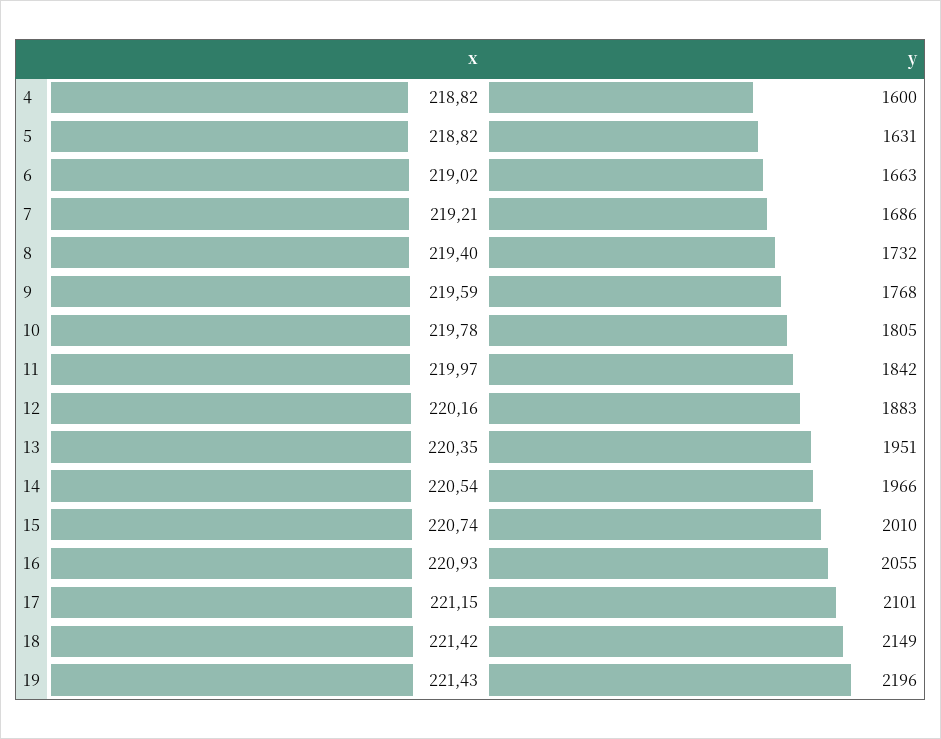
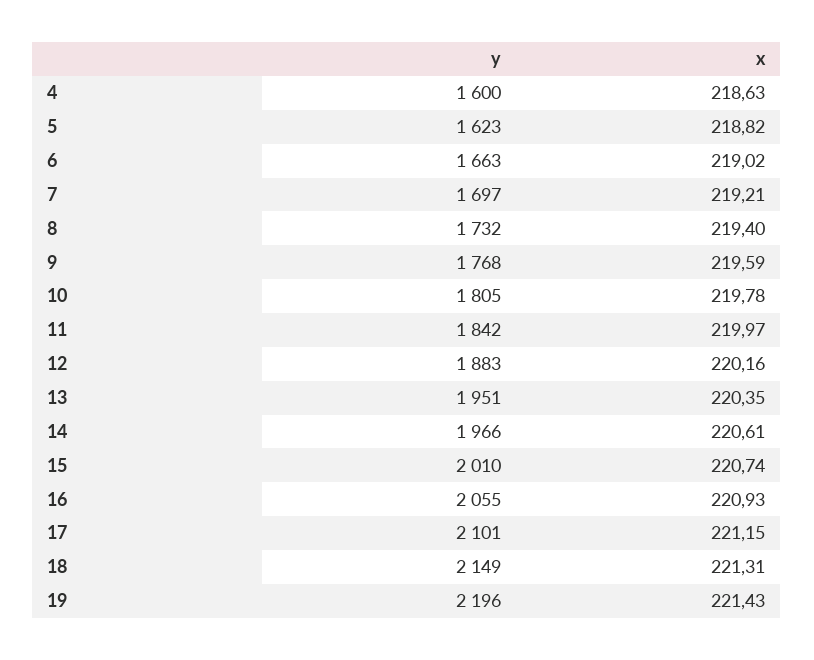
  {
    "x": {
-     "4": 218.82,
+     "4": 218.63,
      "5": 218.82,
      "6": 219.02,
      "7": 219.21,
      "8": 219.4,
      "9": 219.59,
      "10": 219.78,
      "11": 219.97,
      "12": 220.16,
      "13": 220.35,
-     "14": 220.54,
+     "14": 220.61,
      "15": 220.74,
      "16": 220.93,
      "17": 221.15,
-     "18": 221.42,
+     "18": 221.31,
      "19": 221.43
    },
    "y": {
      "4": 1600,
-     "5": 1631,
+     "5": 1623,
      "6": 1663,
-     "7": 1686,
+     "7": 1697,
      "8": 1732,
      "9": 1768,
      "10": 1805,
      "11": 1842,
      "12": 1883,
      "13": 1951,
      "14": 1966,
      "15": 2010,
      "16": 2055,
      "17": 2101,
      "18": 2149,
      "19": 2196
    }
  }

